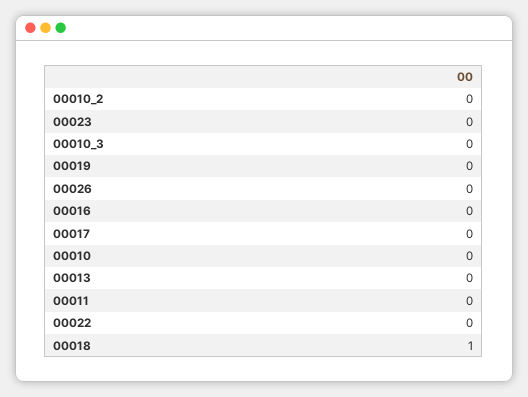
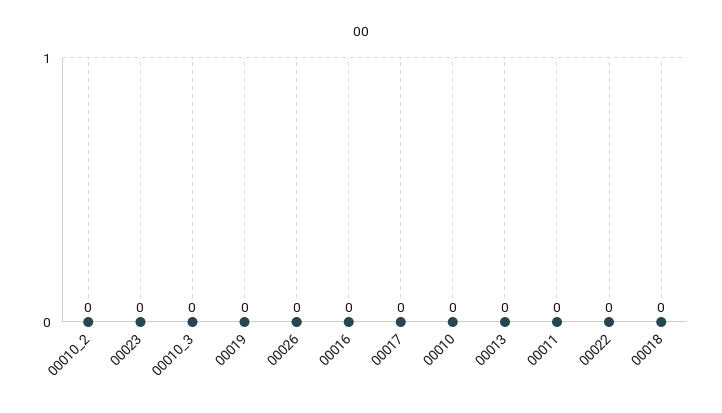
  {
    "00010_2": 0,
    "00023": 0,
    "00010_3": 0,
    "00019": 0,
    "00026": 0,
    "00016": 0,
    "00017": 0,
    "00010": 0,
    "00013": 0,
    "00011": 0,
    "00022": 0,
-   "00018": 1
+   "00018": 0
  }

